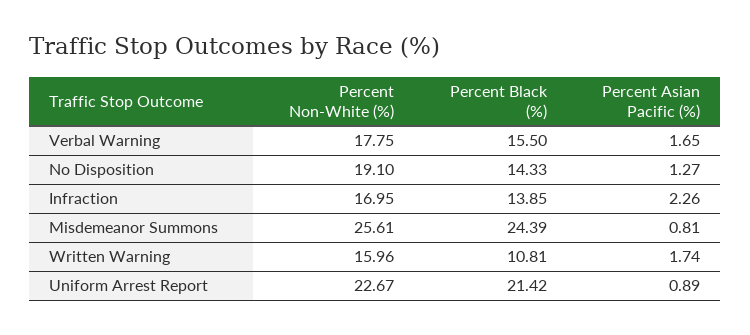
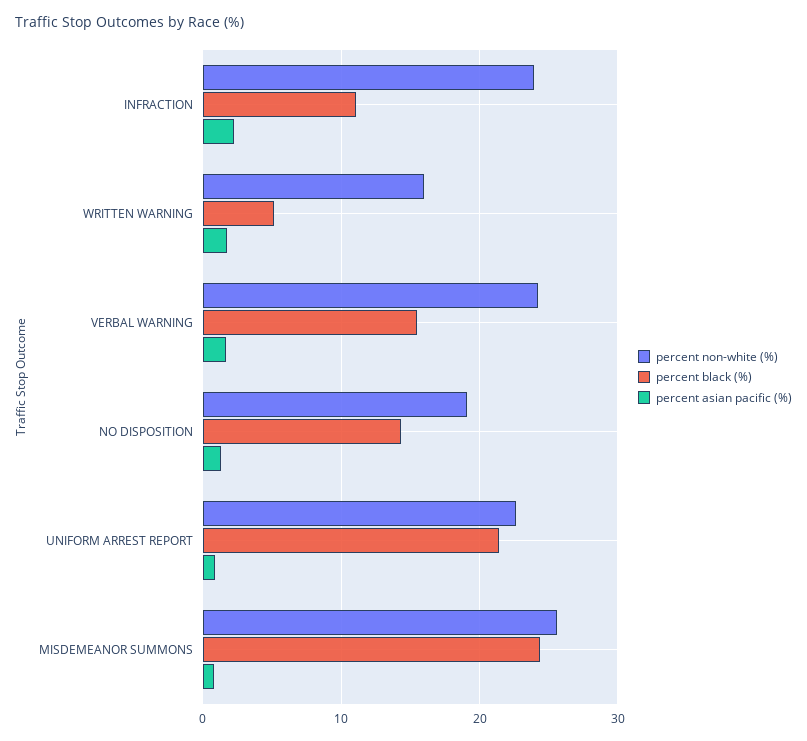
  {
    "Percent Non-White (%)": {
-     "Verbal Warning": 17.75,
+     "Verbal Warning": 24,
      "No Disposition": 19.1,
-     "Infraction": 16.95,
+     "Infraction": 24,
      "Misdemeanor Summons": 25.61,
      "Written Warning": 15.96,
      "Uniform Arrest Report": 22.67
    },
    "Percent Black (%)": {
      "Verbal Warning": 15.5,
      "No Disposition": 14.33,
-     "Infraction": 13.85,
+     "Infraction": 11,
      "Misdemeanor Summons": 24.39,
-     "Written Warning": 10.81,
+     "Written Warning": 5,
      "Uniform Arrest Report": 21.42
    },
    "Percent Asian Pacific (%)": {
      "Verbal Warning": 1.65,
      "No Disposition": 1.27,
      "Infraction": 2.26,
      "Misdemeanor Summons": 0.81,
      "Written Warning": 1.74,
      "Uniform Arrest Report": 0.89
    }
  }

